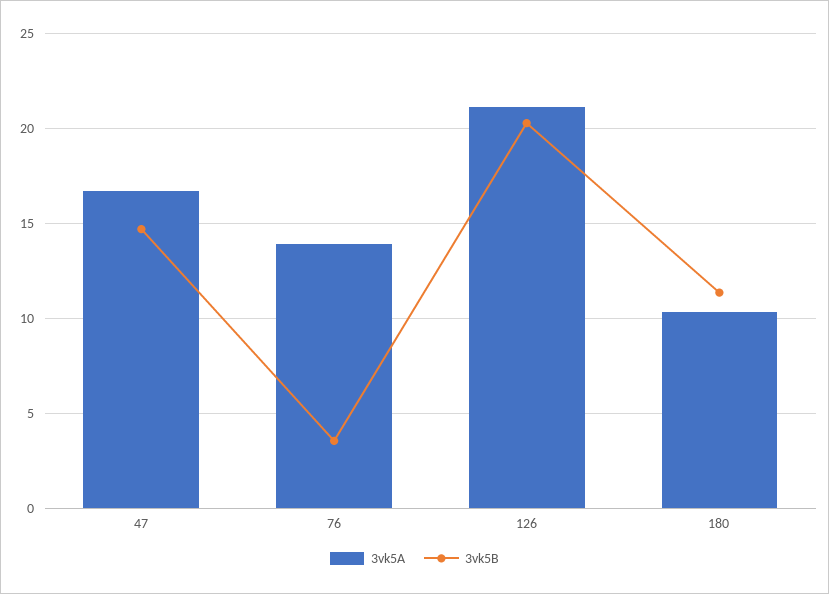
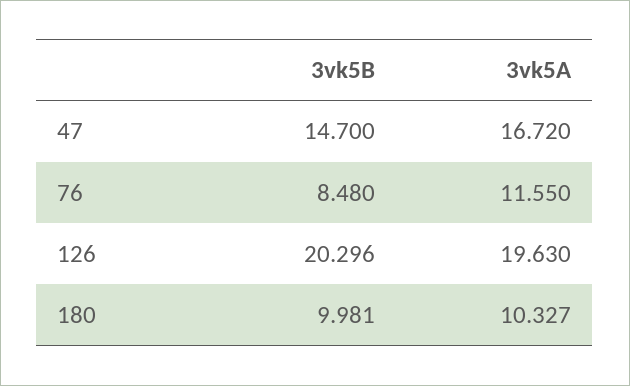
  {
    "3vk5A": {
      "47": 16.72,
-     "76": 14,
+     "76": 11.55,
-     "126": 21,
+     "126": 19.63,
      "180": 10.327
    },
    "3vk5B": {
      "47": 14.7,
-     "76": 3.5,
+     "76": 8.48,
      "126": 20.296,
-     "180": 11.5
+     "180": 9.981
    }
  }

